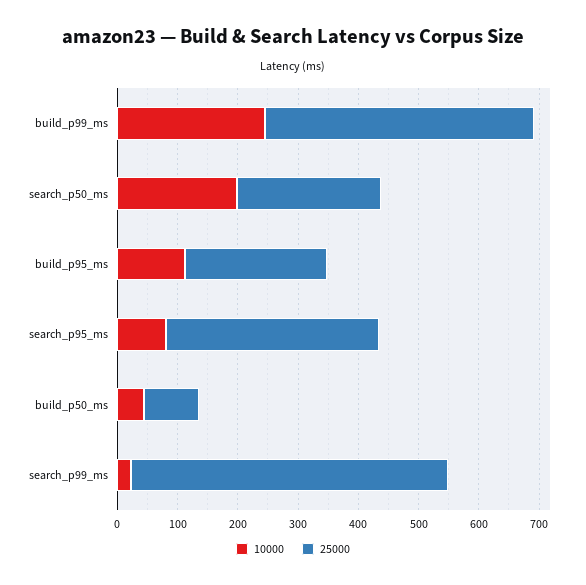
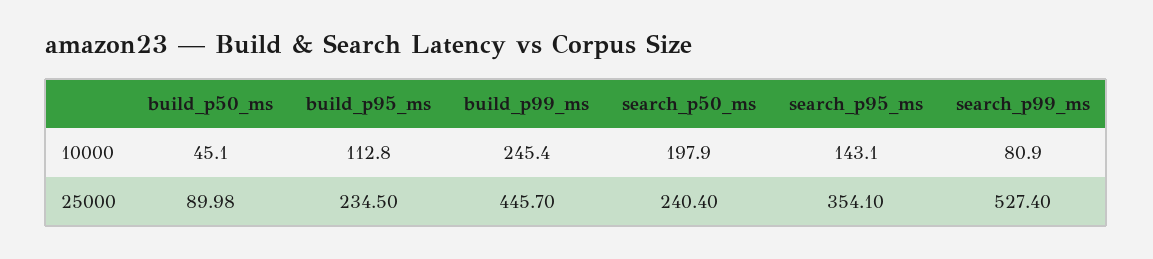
  {
    "10000": {
      "build_p99_ms": 245.4,
      "search_p50_ms": 197.9,
      "build_p95_ms": 112.8,
-     "search_p95_ms": 80,
+     "search_p95_ms": 143.1,
      "build_p50_ms": 45.1,
-     "search_p99_ms": 20
+     "search_p99_ms": 80.9
    },
    "25000": {
      "build_p99_ms": 445.7,
      "search_p50_ms": 240.4,
      "build_p95_ms": 234.5,
      "search_p95_ms": 354.1,
      "build_p50_ms": 89.98,
      "search_p99_ms": 527.4
    }
  }

